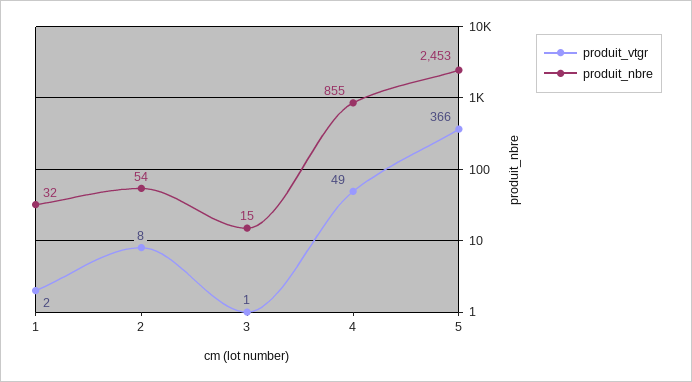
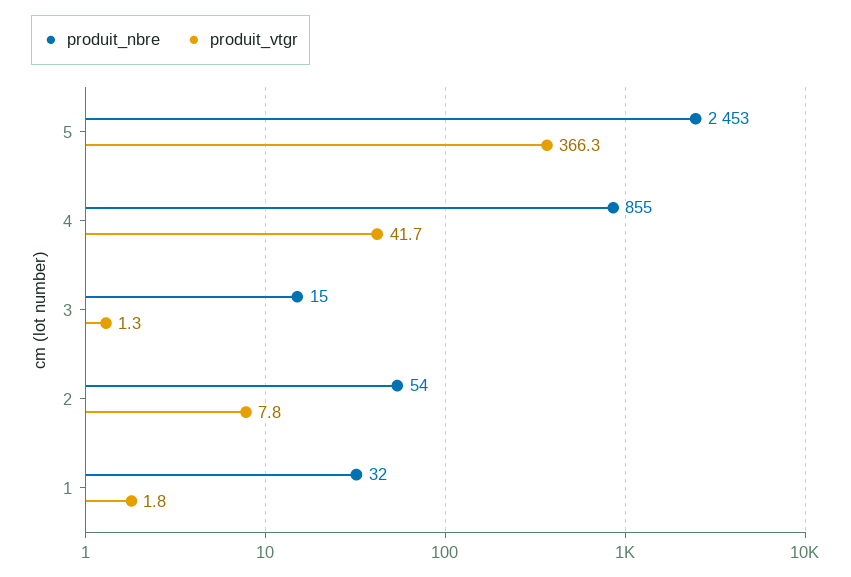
  {
    "produit_vtgr": {
      "1": 1.8,
      "2": 7.8,
      "3": 1.3,
-     "4": 49,
+     "4": 41.7,
      "5": 366.3
    },
    "produit_nbre": {
      "1": 32,
      "2": 54,
      "3": 15,
      "4": 855,
      "5": 2453
    }
  }

